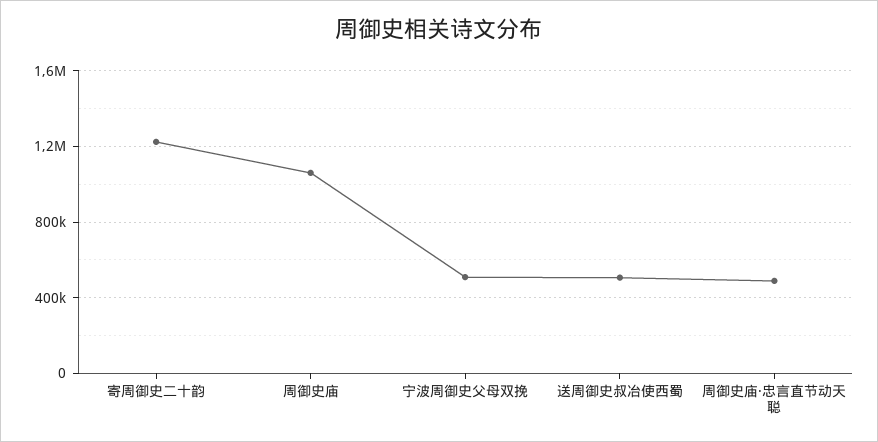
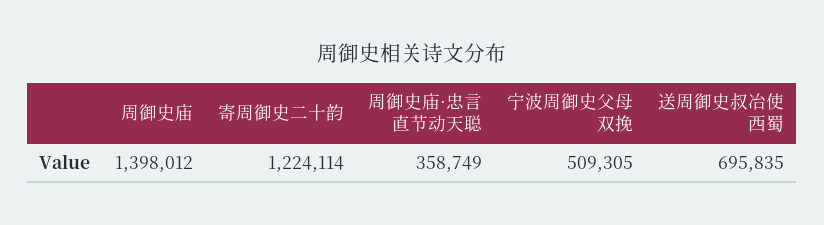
  {
    "寄周御史二十韵": 1224114,
-   "周御史庙": 1050000,
+   "周御史庙": 1398012,
    "宁波周御史父母双挽": 509305,
-   "送周御史叔冶使西蜀": 500000,
+   "送周御史叔冶使西蜀": 695835,
-   "周御史庙·忠言直节动天聪": 500000
+   "周御史庙·忠言直节动天聪": 358749
  }

